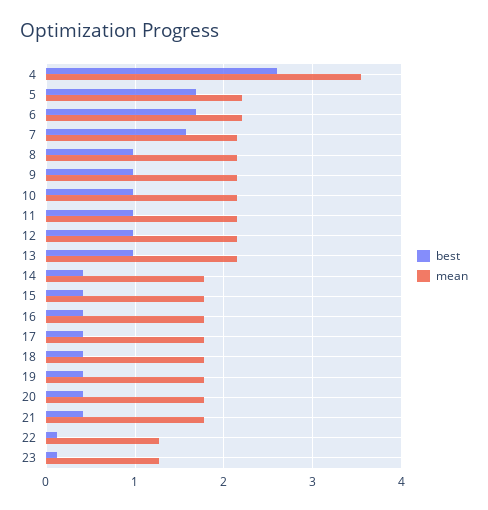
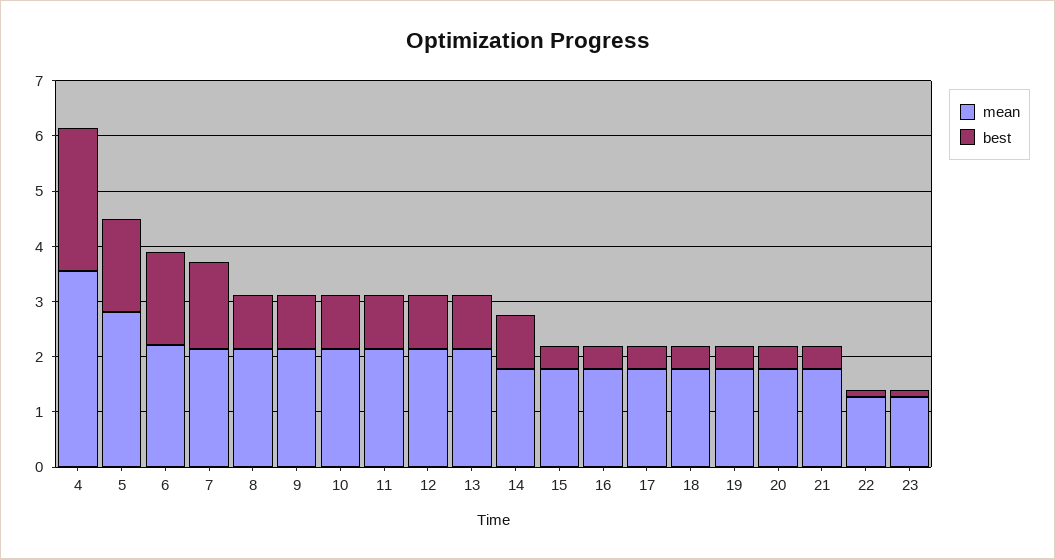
  {
    "best": {
      "4": 2.6,
      "5": 1.7,
      "6": 1.7,
      "7": 1.6,
      "8": 1,
      "9": 1,
      "10": 1,
      "11": 1,
      "12": 1,
      "13": 1,
-     "14": 0.4,
+     "14": 1,
      "15": 0.4,
      "16": 0.4,
      "17": 0.4,
      "18": 0.4,
      "19": 0.4,
      "20": 0.4,
      "21": 0.4,
      "22": 0.1,
      "23": 0.1
    },
    "mean": {
      "4": 3.5,
-     "5": 2.2,
+     "5": 2.8,
      "6": 2.2,
      "7": 2.1,
      "8": 2.1,
      "9": 2.1,
      "10": 2.1,
      "11": 2.1,
      "12": 2.1,
      "13": 2.1,
      "14": 1.8,
      "15": 1.8,
      "16": 1.8,
      "17": 1.8,
      "18": 1.8,
      "19": 1.8,
      "20": 1.8,
      "21": 1.8,
      "22": 1.3,
      "23": 1.3
    }
  }

